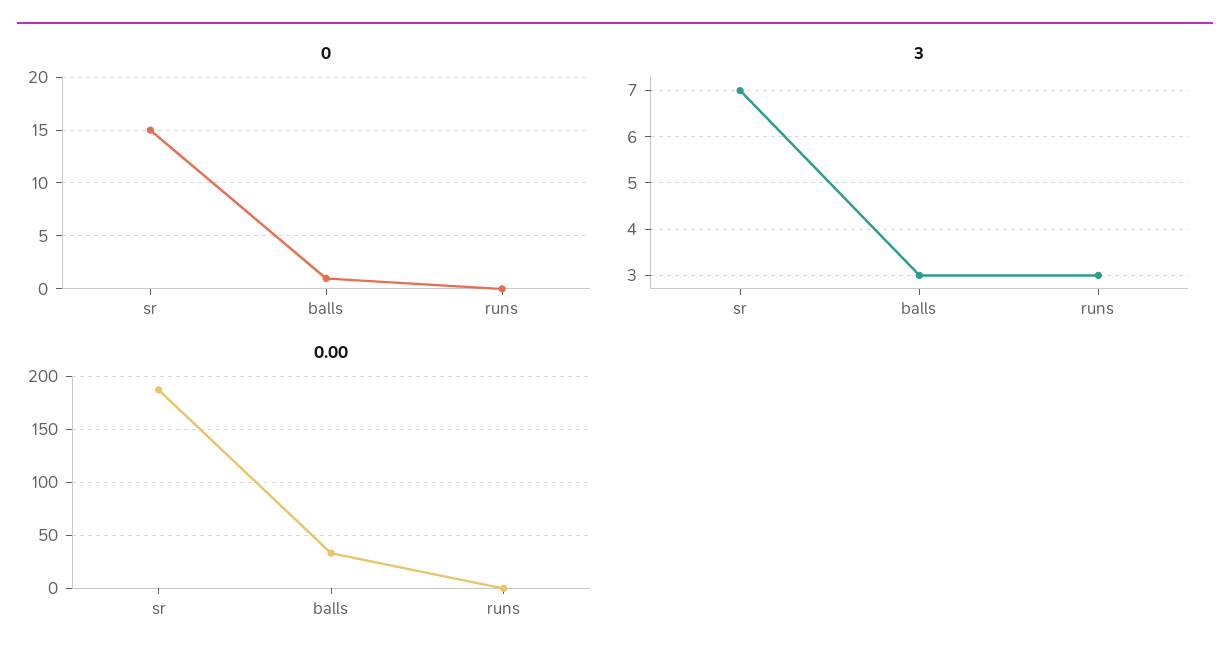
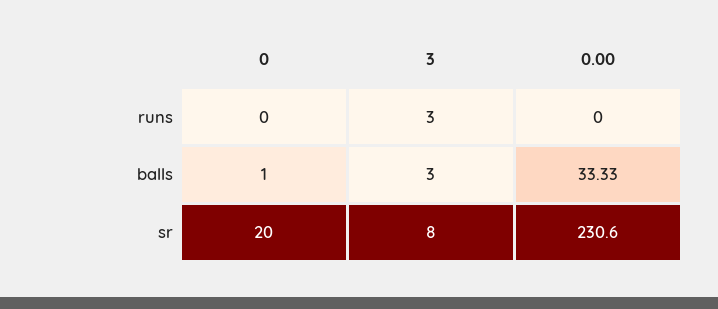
  {
    "0": {
-     "sr": 15,
+     "sr": 20,
      "balls": 1,
      "runs": 0
    },
    "3": {
-     "sr": 7,
+     "sr": 8,
      "balls": 3,
      "runs": 3
    },
    "0.00": {
-     "sr": 190,
+     "sr": 230.6,
      "balls": 33.33,
      "runs": 0
    }
  }

